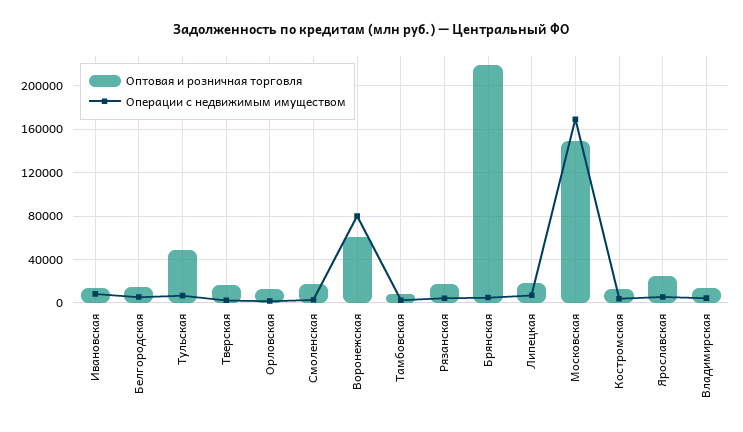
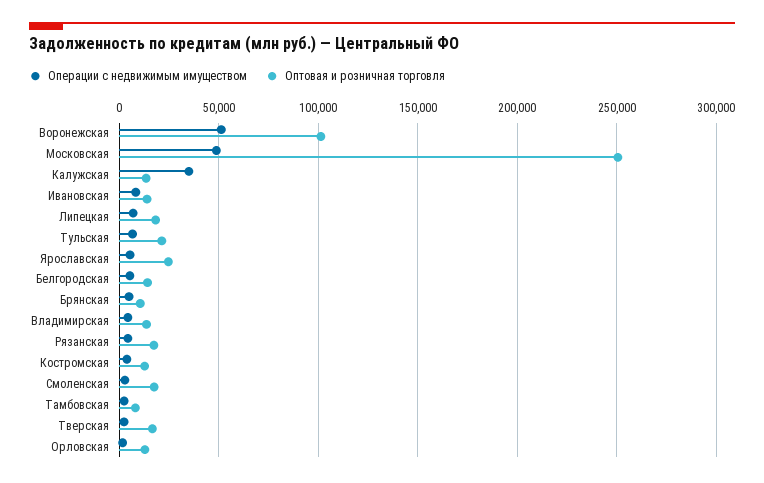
  {
    "Оптовая и розничная торговля": {
      "Ивановская": 15000,
      "Белгородская": 15000,
-     "Тульская": 50000,
+     "Тульская": 20000,
      "Тверская": 15000,
      "Орловская": 15000,
      "Смоленская": 20000,
-     "Воронежская": 60000,
+     "Воронежская": 100000,
      "Тамбовская": 10000,
      "Рязанская": 15000,
-     "Брянская": 220000,
+     "Брянская": 10000,
      "Липецкая": 20000,
-     "Московская": 150000,
+     "Московская": 250000,
      "Костромская": 15000,
      "Ярославская": 25000,
-     "Владимирская": 15000
+     "Владимирская": 15000,
+     "Калужская": 15000
    },
    "Операции с недвижимым имуществом": {
      "Ивановская": 10000,
      "Белгородская": 5000,
      "Тульская": 5000,
      "Тверская": 0,
      "Орловская": 0,
      "Смоленская": 5000,
-     "Воронежская": 80000,
+     "Воронежская": 50000,
      "Тамбовская": 5000,
      "Рязанская": 5000,
      "Брянская": 5000,
      "Липецкая": 5000,
-     "Московская": 170000,
+     "Московская": 50000,
      "Костромская": 5000,
      "Ярославская": 5000,
-     "Владимирская": 5000
+     "Владимирская": 5000,
+     "Калужская": 35000
    }
  }

